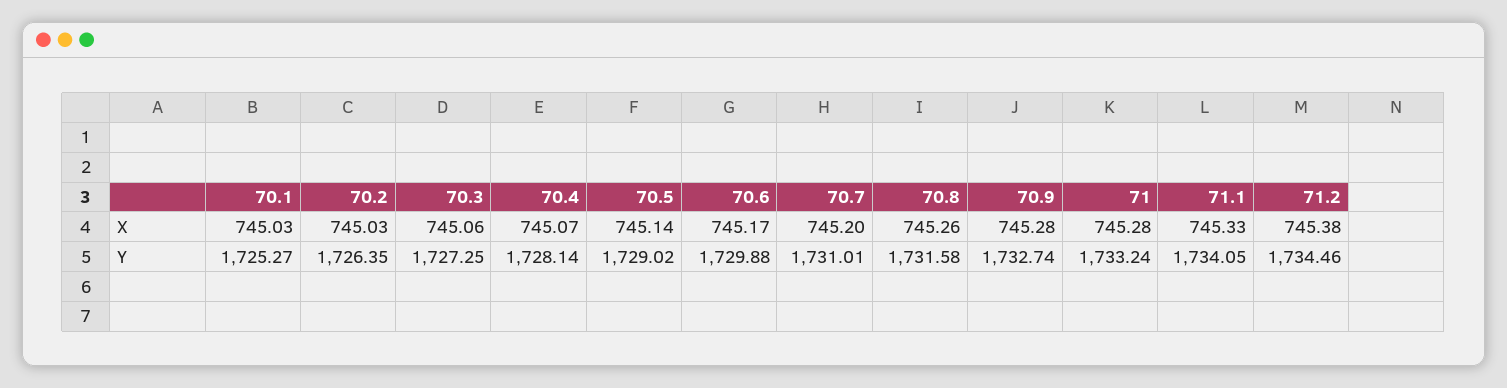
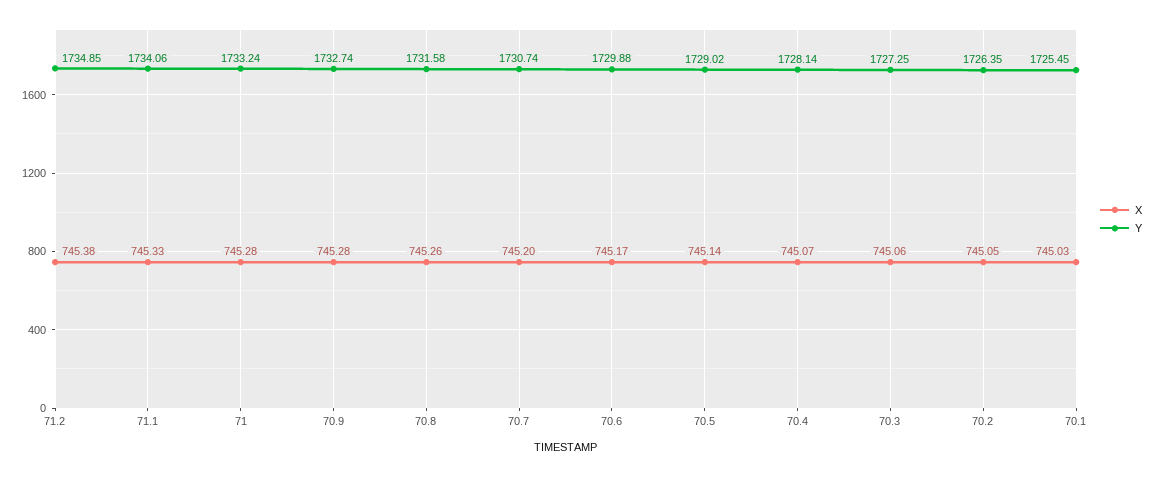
  {
    "X": {
      "70.1": 745.03,
-     "70.2": 745.03,
+     "70.2": 745.05,
      "70.3": 745.06,
      "70.4": 745.07,
      "70.5": 745.14,
      "70.6": 745.17,
      "70.7": 745.2,
      "70.8": 745.26,
      "70.9": 745.28,
      "71": 745.28,
      "71.1": 745.33,
      "71.2": 745.38
    },
    "Y": {
-     "70.1": 1725.27,
+     "70.1": 1725.45,
      "70.2": 1726.35,
      "70.3": 1727.25,
      "70.4": 1728.14,
      "70.5": 1729.02,
      "70.6": 1729.88,
-     "70.7": 1731.01,
+     "70.7": 1730.74,
      "70.8": 1731.58,
      "70.9": 1732.74,
      "71": 1733.24,
-     "71.1": 1734.05,
+     "71.1": 1734.06,
-     "71.2": 1734.46
+     "71.2": 1734.85
    }
  }

